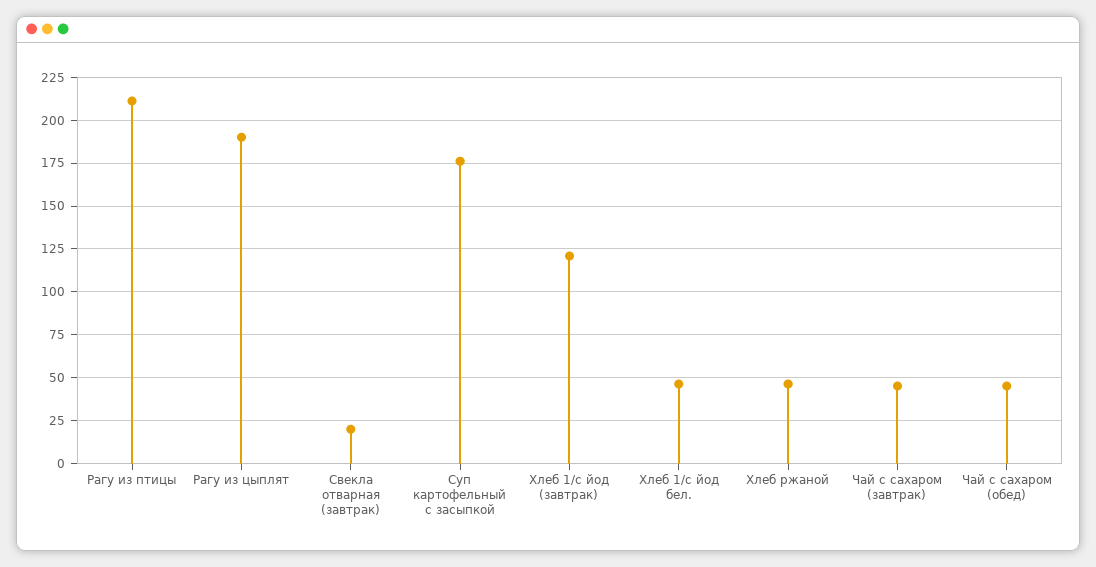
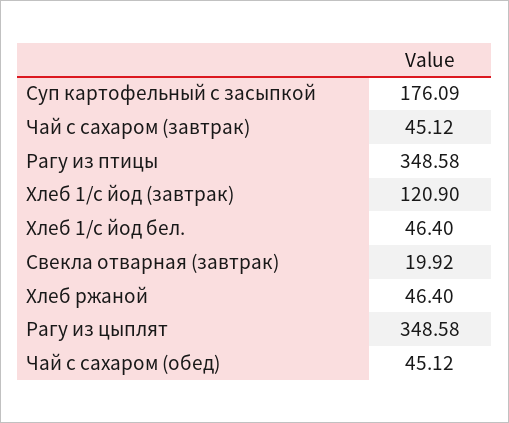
  {
-   "Рагу из птицы": 210,
+   "Рагу из птицы": 348.58,
-   "Рагу из цыплят": 190,
+   "Рагу из цыплят": 348.58,
    "Свекла отварная (завтрак)": 19.92,
    "Суп картофельный с засыпкой": 176.09,
    "Хлеб 1/с йод (завтрак)": 120.9,
    "Хлеб 1/с йод бел.": 46.4,
    "Хлеб ржаной": 46.4,
    "Чай с сахаром (завтрак)": 45.12,
    "Чай с сахаром (обед)": 45.12
  }

